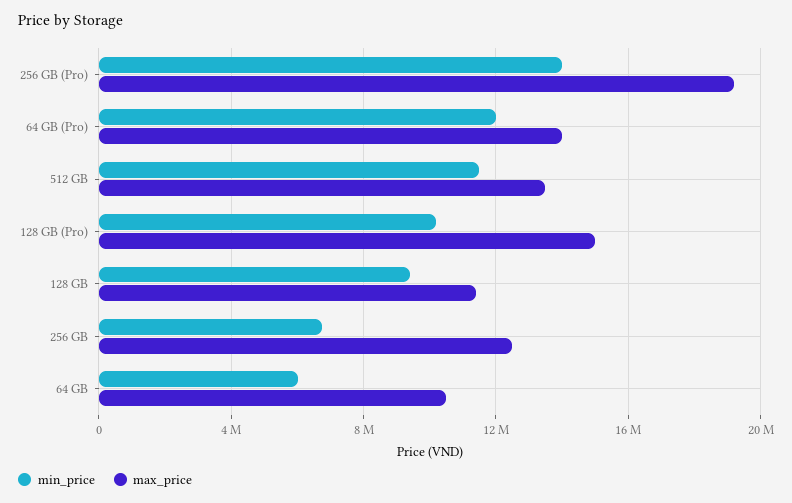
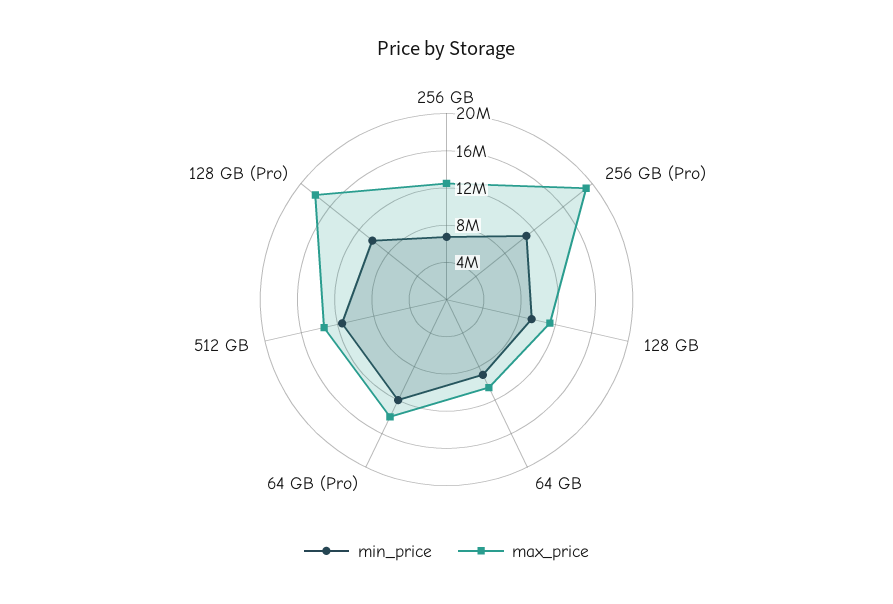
  {
    "min_price": {
-     "256 GB (Pro)": 14000000,
+     "256 GB (Pro)": 11000000,
      "64 GB (Pro)": 12000000,
      "512 GB": 11500000,
      "128 GB (Pro)": 10000000,
      "128 GB": 9500000,
      "256 GB": 7000000,
-     "64 GB": 6000000
+     "64 GB": 9000000
    },
    "max_price": {
      "256 GB (Pro)": 19000000,
      "64 GB (Pro)": 14000000,
      "512 GB": 13500000,
-     "128 GB (Pro)": 15000000,
+     "128 GB (Pro)": 18000000,
      "128 GB": 11500000,
      "256 GB": 12500000,
      "64 GB": 10500000
    }
  }

